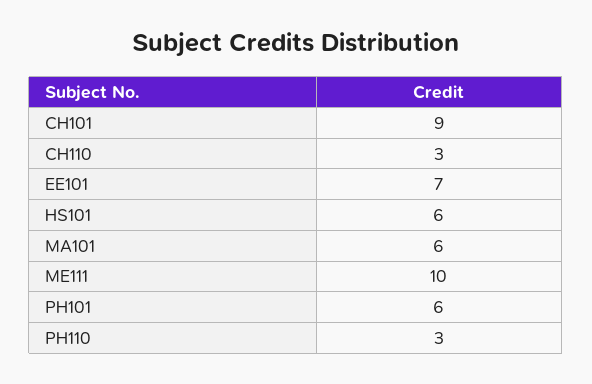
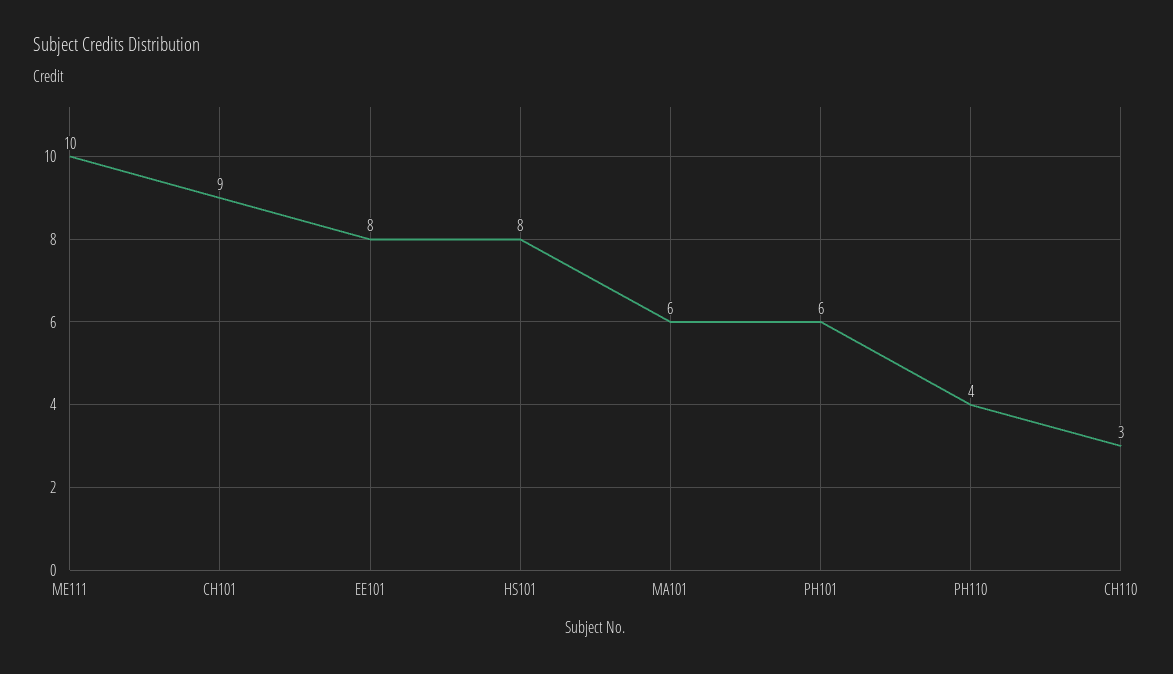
  {
    "CH101": 9,
    "CH110": 3,
-   "EE101": 7,
+   "EE101": 8,
-   "HS101": 6,
+   "HS101": 8,
    "MA101": 6,
    "ME111": 10,
    "PH101": 6,
-   "PH110": 3
+   "PH110": 4
  }

